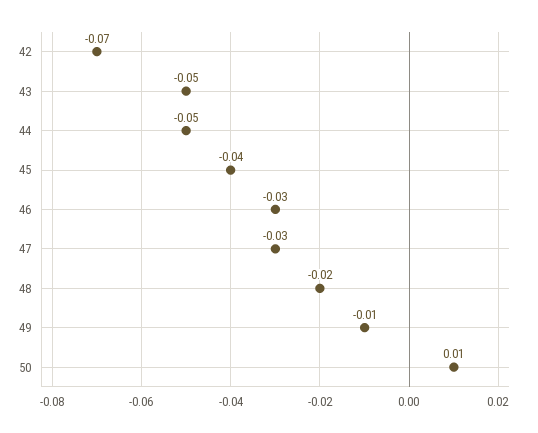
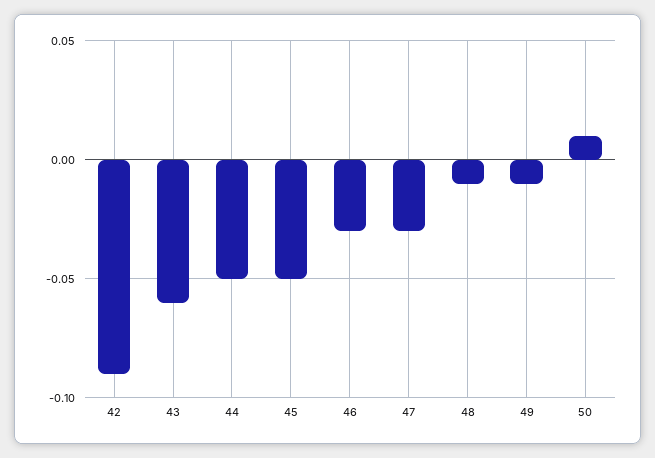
  {
-   "42": -0.07,
+   "42": -0.09,
-   "43": -0.05,
+   "43": -0.06,
    "44": -0.05,
-   "45": -0.04,
+   "45": -0.05,
    "46": -0.03,
    "47": -0.03,
-   "48": -0.02,
+   "48": -0.01,
    "49": -0.01,
    "50": 0.01
  }

